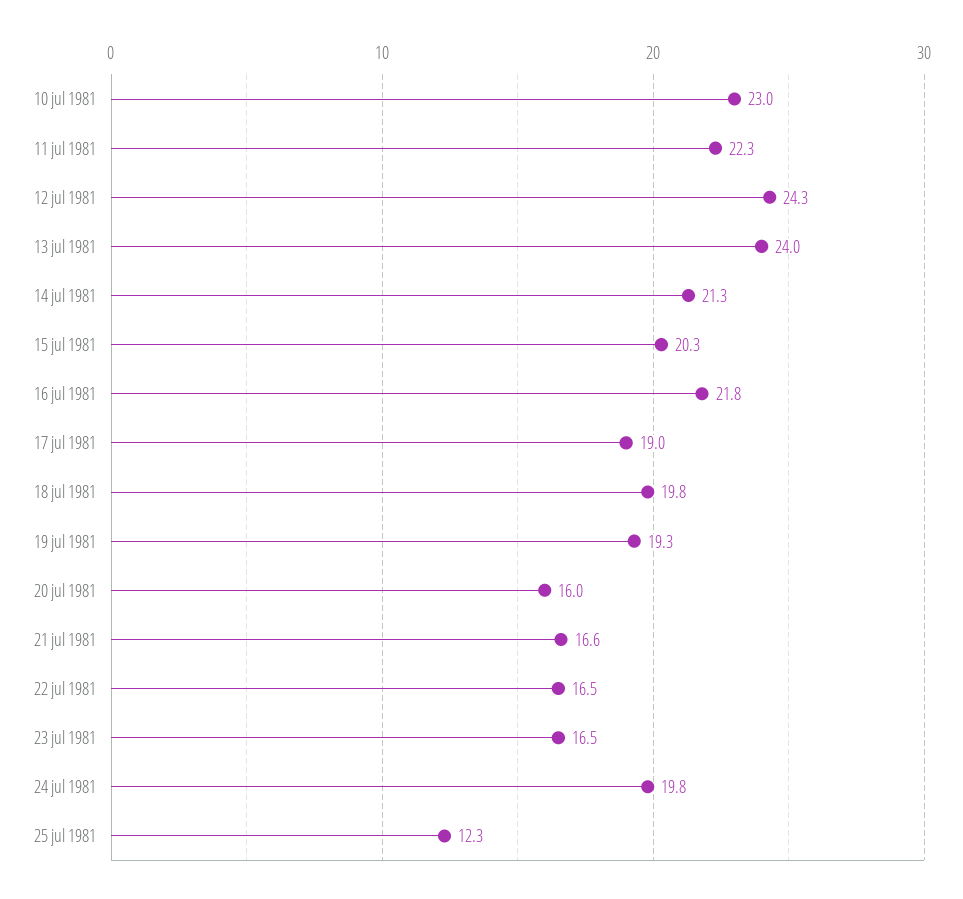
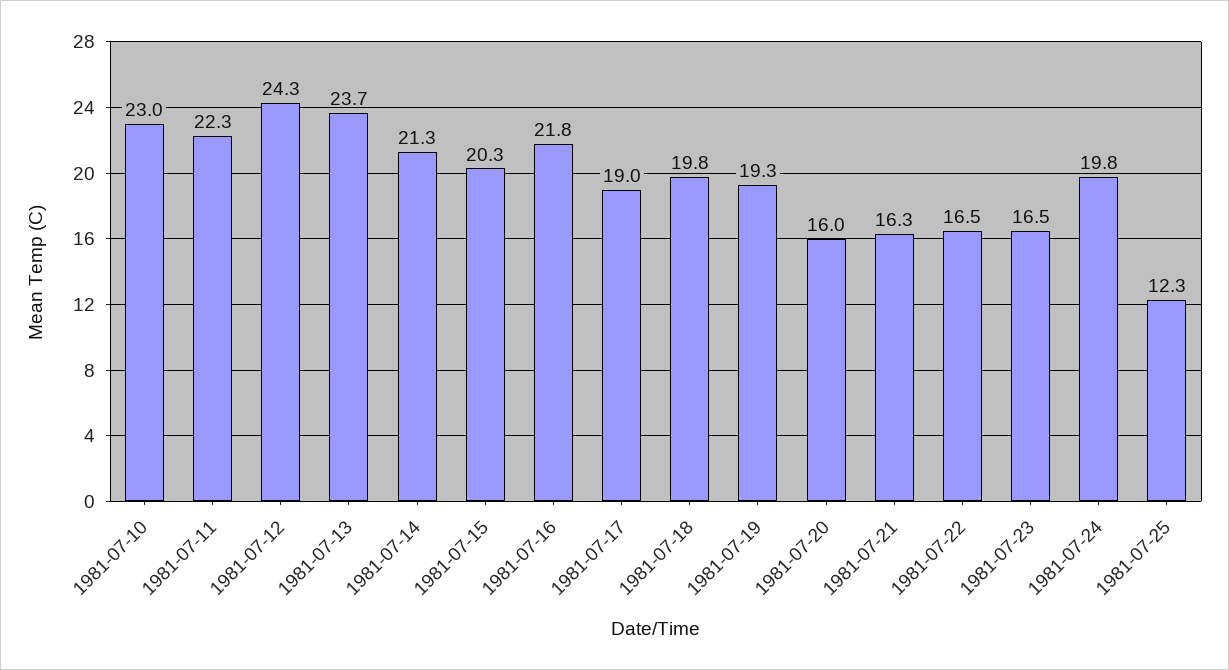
  {
    "10 jul 1981": 23,
    "11 jul 1981": 22.3,
    "12 jul 1981": 24.3,
-   "13 jul 1981": 24,
+   "13 jul 1981": 23.7,
    "14 jul 1981": 21.3,
    "15 jul 1981": 20.3,
    "16 jul 1981": 21.8,
    "17 jul 1981": 19,
    "18 jul 1981": 19.8,
    "19 jul 1981": 19.3,
    "20 jul 1981": 16,
-   "21 jul 1981": 16.6,
+   "21 jul 1981": 16.3,
    "22 jul 1981": 16.5,
    "23 jul 1981": 16.5,
    "24 jul 1981": 19.8,
    "25 jul 1981": 12.3
  }

